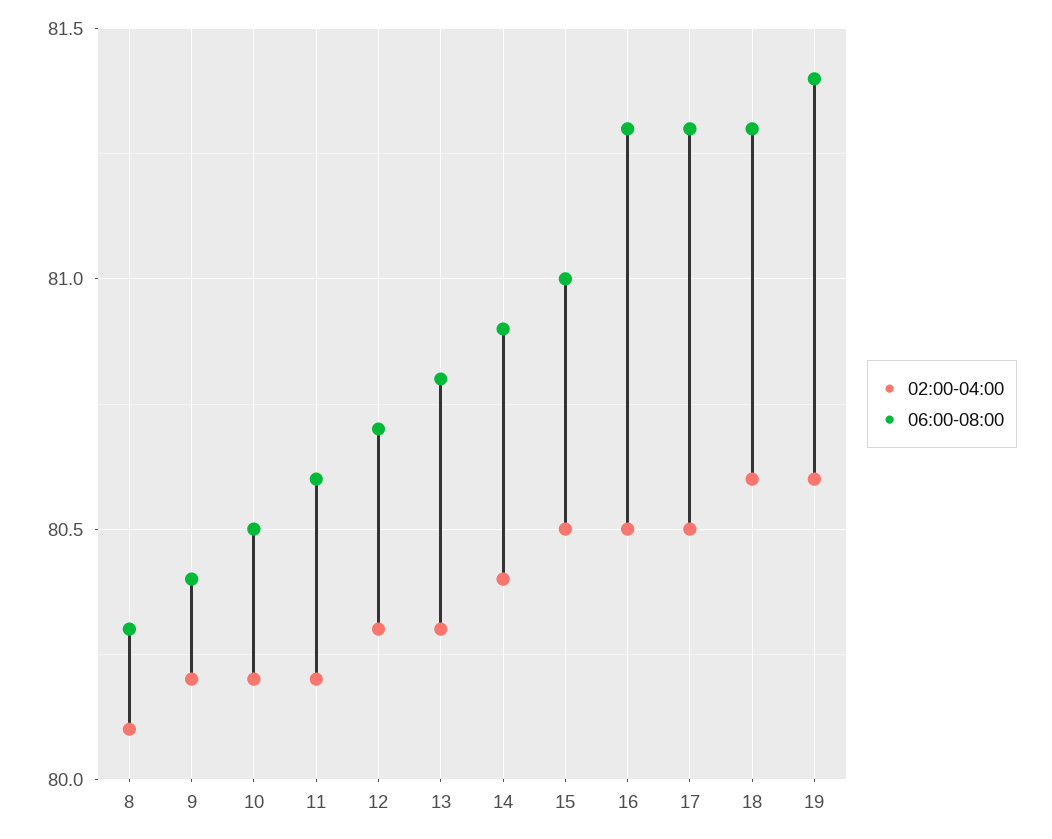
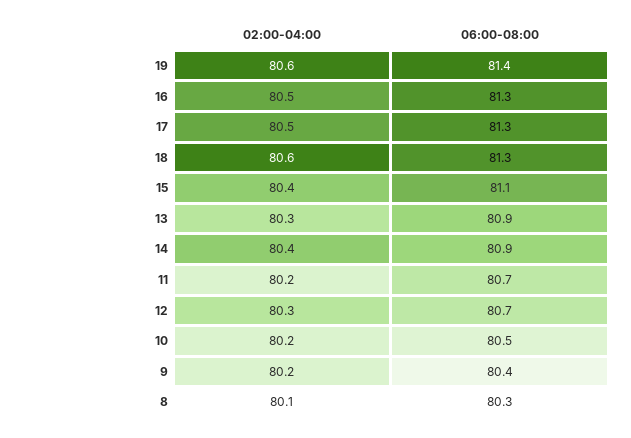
  {
    "02:00-04:00": {
      "8": 80.1,
      "9": 80.2,
      "10": 80.2,
      "11": 80.2,
      "12": 80.3,
      "13": 80.3,
      "14": 80.4,
-     "15": 80.5,
+     "15": 80.4,
      "16": 80.5,
      "17": 80.5,
      "18": 80.6,
      "19": 80.6
    },
    "06:00-08:00": {
      "8": 80.3,
      "9": 80.4,
      "10": 80.5,
-     "11": 80.6,
+     "11": 80.7,
      "12": 80.7,
-     "13": 80.8,
+     "13": 80.9,
      "14": 80.9,
-     "15": 81,
+     "15": 81.1,
      "16": 81.3,
      "17": 81.3,
      "18": 81.3,
      "19": 81.4
    }
  }

